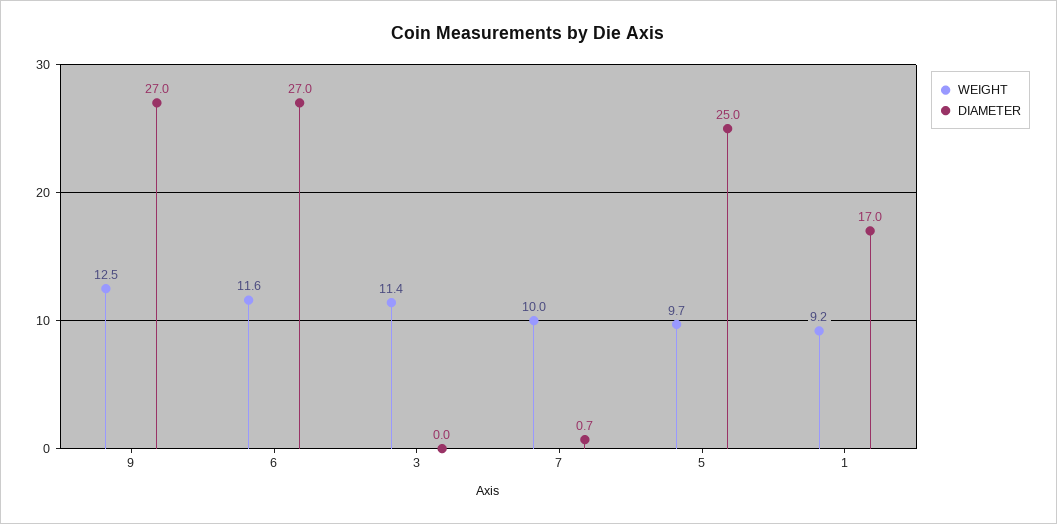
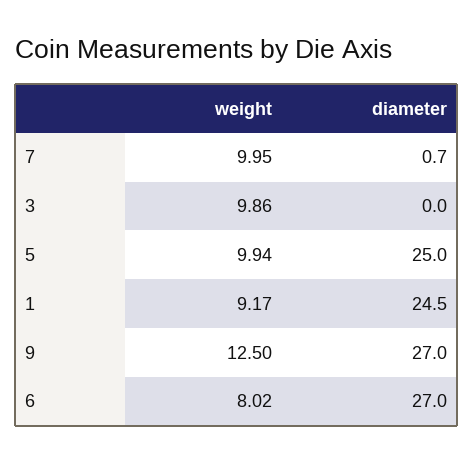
  {
    "WEIGHT": {
      "9": 12.5,
-     "6": 11.6,
+     "6": 8.02,
-     "3": 11.4,
+     "3": 9.86,
      "7": 9.95,
-     "5": 9.7,
+     "5": 9.94,
      "1": 9.17
    },
    "DIAMETER": {
      "9": 27,
      "6": 27,
      "3": 0,
      "7": 0.7,
      "5": 25,
-     "1": 17
+     "1": 24.5
    }
  }

